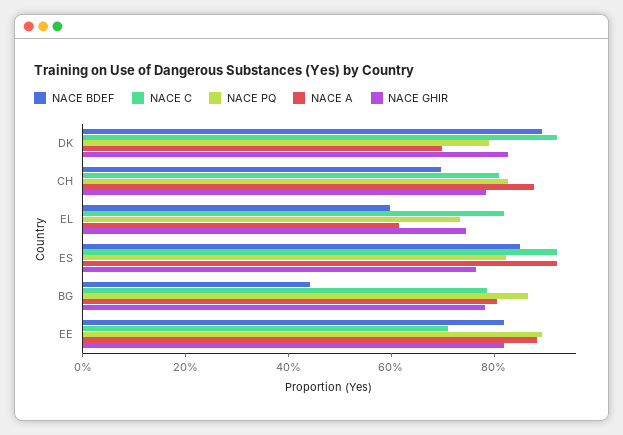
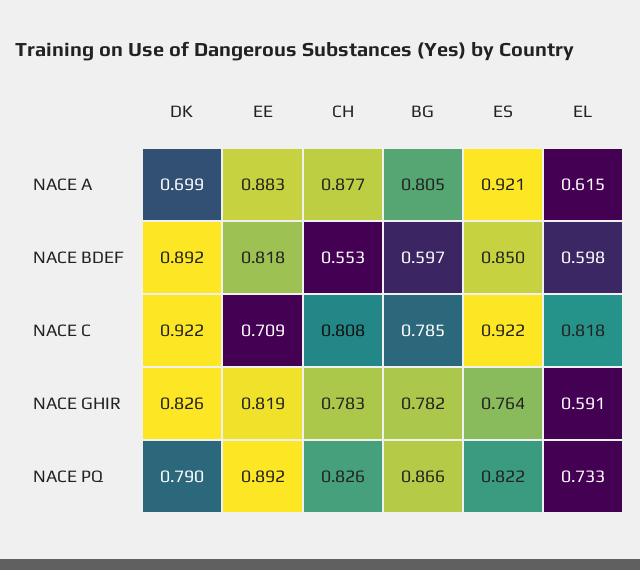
  {
    "NACE BDEF": {
      "DK": 0.892,
-     "CH": 0.7,
+     "CH": 0.553,
      "EL": 0.598,
      "ES": 0.85,
-     "BG": 0.45,
+     "BG": 0.597,
      "EE": 0.818
    },
    "NACE C": {
      "DK": 0.922,
      "CH": 0.808,
      "EL": 0.818,
      "ES": 0.922,
      "BG": 0.785,
      "EE": 0.709
    },
    "NACE PQ": {
      "DK": 0.79,
      "CH": 0.826,
      "EL": 0.733,
      "ES": 0.822,
      "BG": 0.866,
      "EE": 0.892
    },
    "NACE A": {
      "DK": 0.699,
      "CH": 0.877,
      "EL": 0.615,
      "ES": 0.921,
      "BG": 0.805,
      "EE": 0.883
    },
    "NACE GHIR": {
      "DK": 0.826,
      "CH": 0.783,
-     "EL": 0.75,
+     "EL": 0.591,
      "ES": 0.764,
      "BG": 0.782,
      "EE": 0.819
    }
  }

